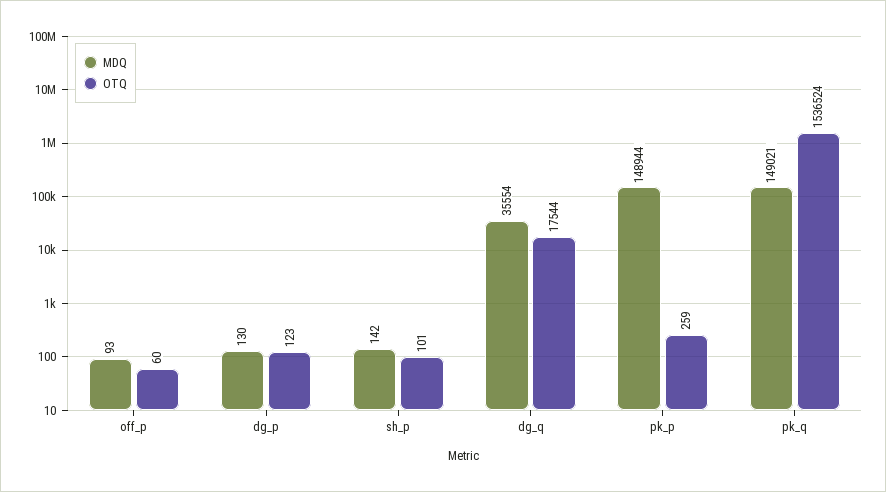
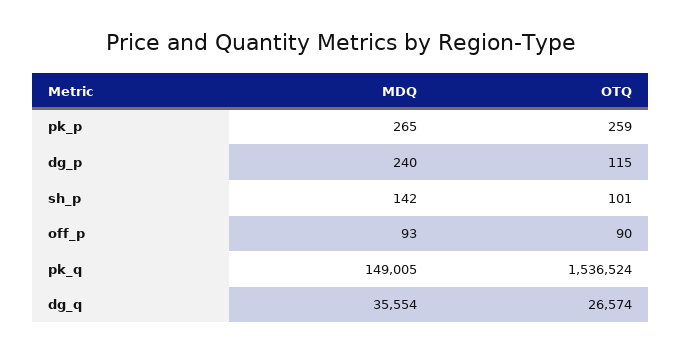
  {
    "MDQ": {
      "off_p": 93,
-     "dg_p": 130,
+     "dg_p": 240,
      "sh_p": 142,
      "dg_q": 35554,
-     "pk_p": 148944,
+     "pk_p": 265,
-     "pk_q": 149021
+     "pk_q": 149005
    },
    "OTQ": {
-     "off_p": 60,
+     "off_p": 90,
-     "dg_p": 123,
+     "dg_p": 115,
      "sh_p": 101,
-     "dg_q": 17544,
+     "dg_q": 26574,
      "pk_p": 259,
      "pk_q": 1536524
    }
  }

